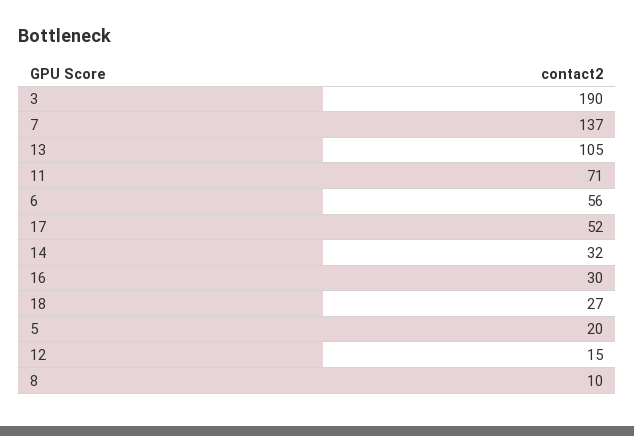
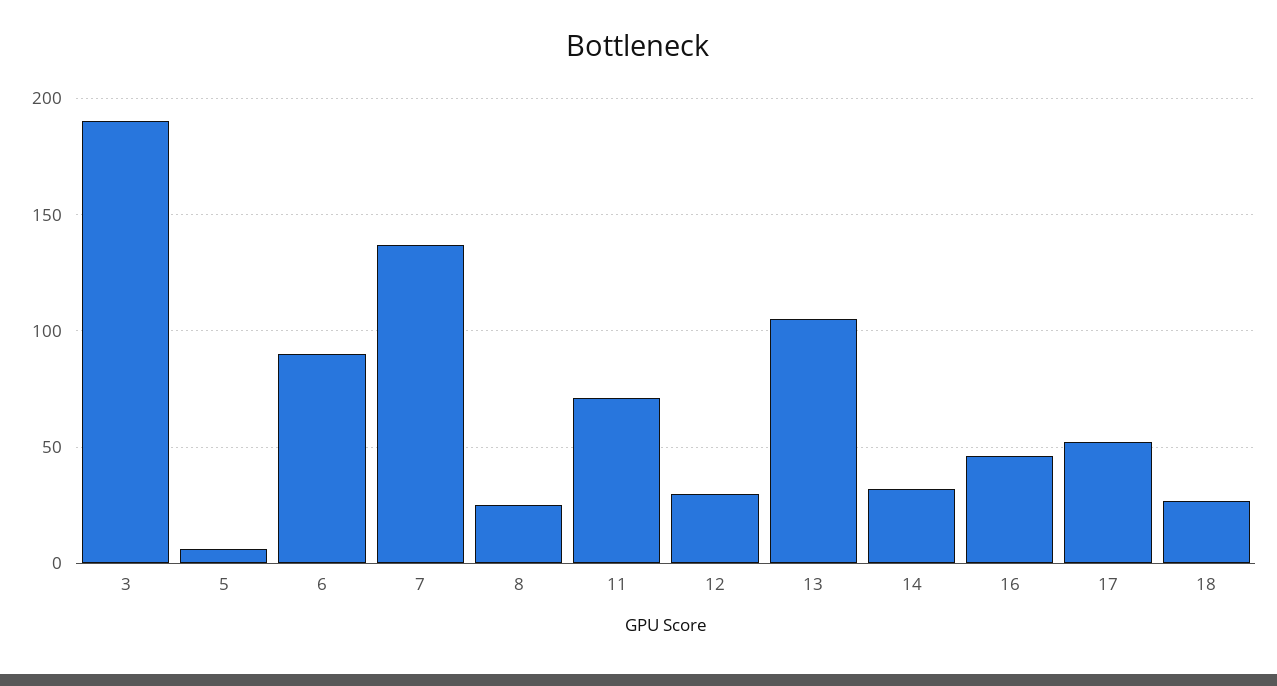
  {
    "3": 190,
    "7": 137,
    "13": 105,
    "11": 71,
-   "6": 56,
+   "6": 90,
    "17": 52,
    "14": 32,
-   "16": 30,
+   "16": 45,
    "18": 27,
-   "5": 20,
+   "5": 5,
-   "12": 15,
+   "12": 30,
-   "8": 10
+   "8": 25
  }

